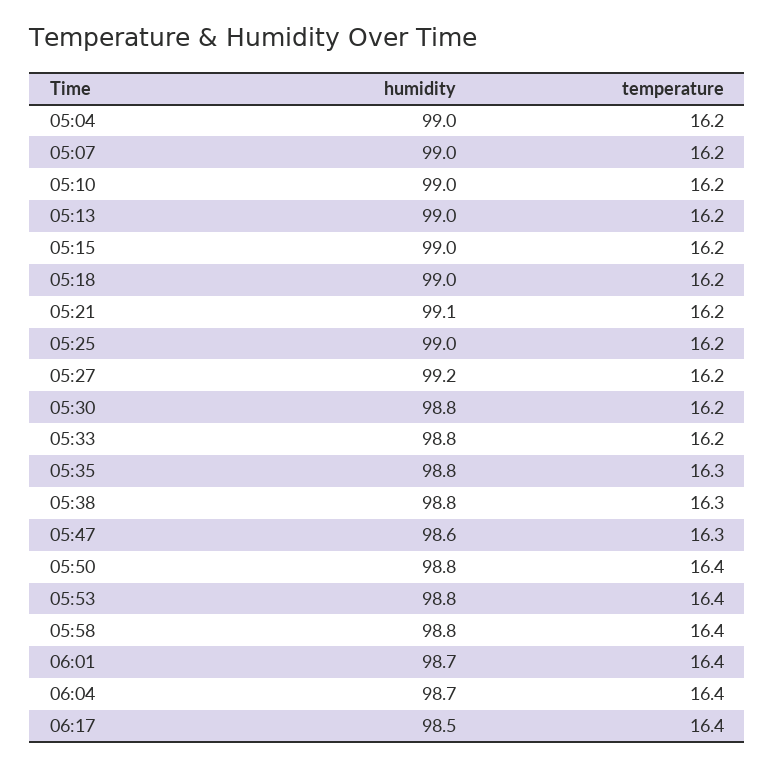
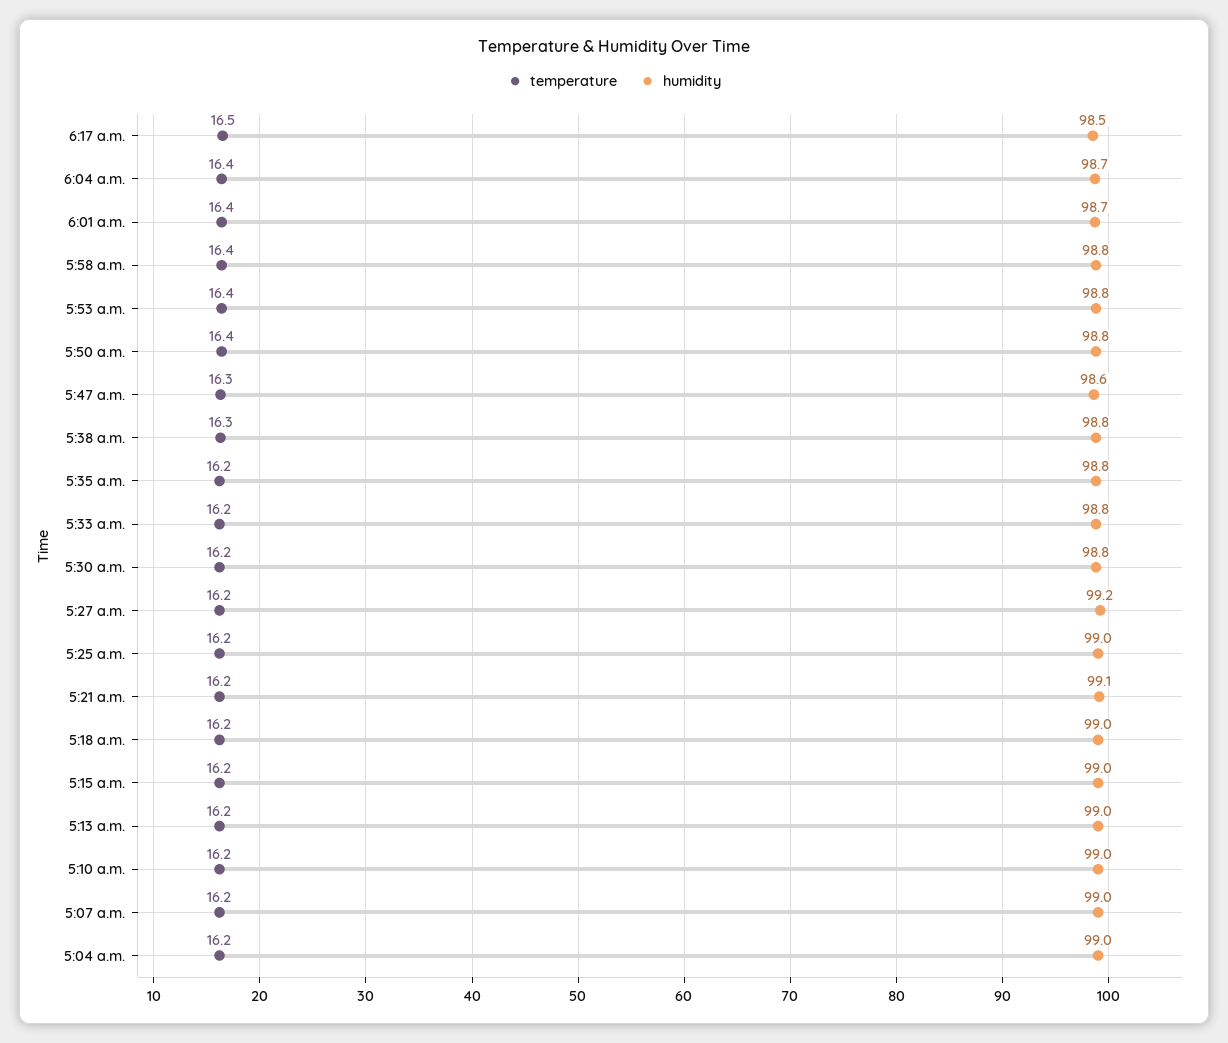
  {
    "humidity": {
      "05:04": 99,
      "05:07": 99,
      "05:10": 99,
      "05:13": 99,
      "05:15": 99,
      "05:18": 99,
      "05:21": 99.1,
      "05:25": 99,
      "05:27": 99.2,
      "05:30": 98.8,
      "05:33": 98.8,
      "05:35": 98.8,
      "05:38": 98.8,
      "05:47": 98.6,
      "05:50": 98.8,
      "05:53": 98.8,
      "05:58": 98.8,
      "06:01": 98.7,
      "06:04": 98.7,
      "06:17": 98.5
    },
    "temperature": {
      "05:04": 16.2,
      "05:07": 16.2,
      "05:10": 16.2,
      "05:13": 16.2,
      "05:15": 16.2,
      "05:18": 16.2,
      "05:21": 16.2,
      "05:25": 16.2,
      "05:27": 16.2,
      "05:30": 16.2,
      "05:33": 16.2,
-     "05:35": 16.3,
+     "05:35": 16.2,
      "05:38": 16.3,
      "05:47": 16.3,
      "05:50": 16.4,
      "05:53": 16.4,
      "05:58": 16.4,
      "06:01": 16.4,
      "06:04": 16.4,
-     "06:17": 16.4
+     "06:17": 16.5
    }
  }

